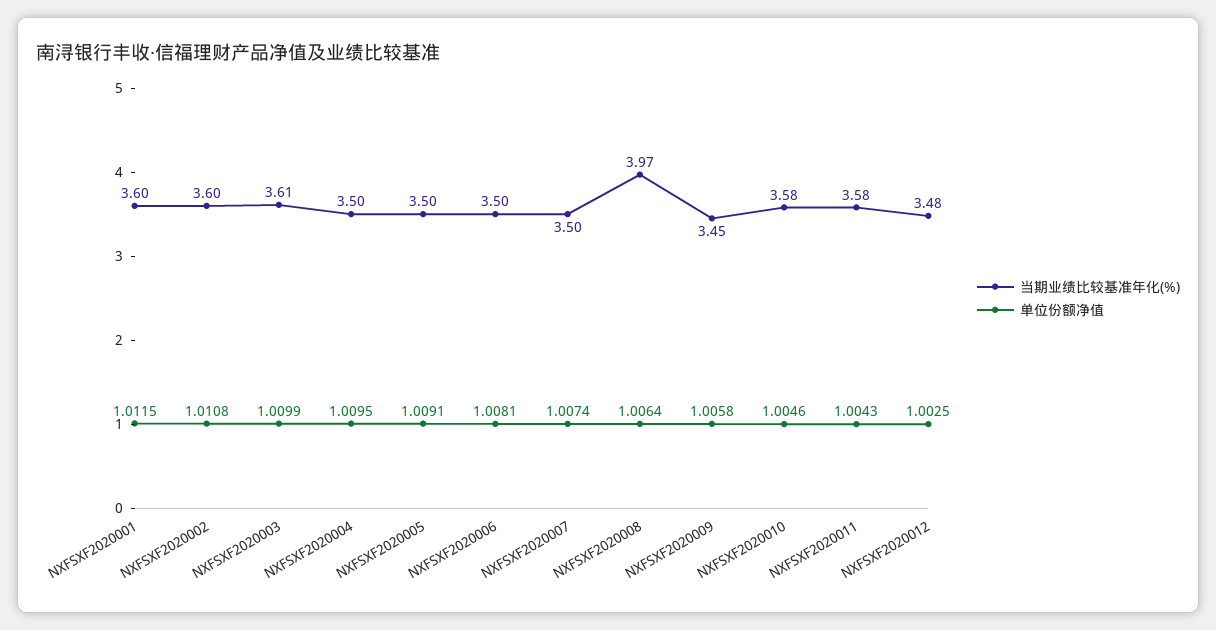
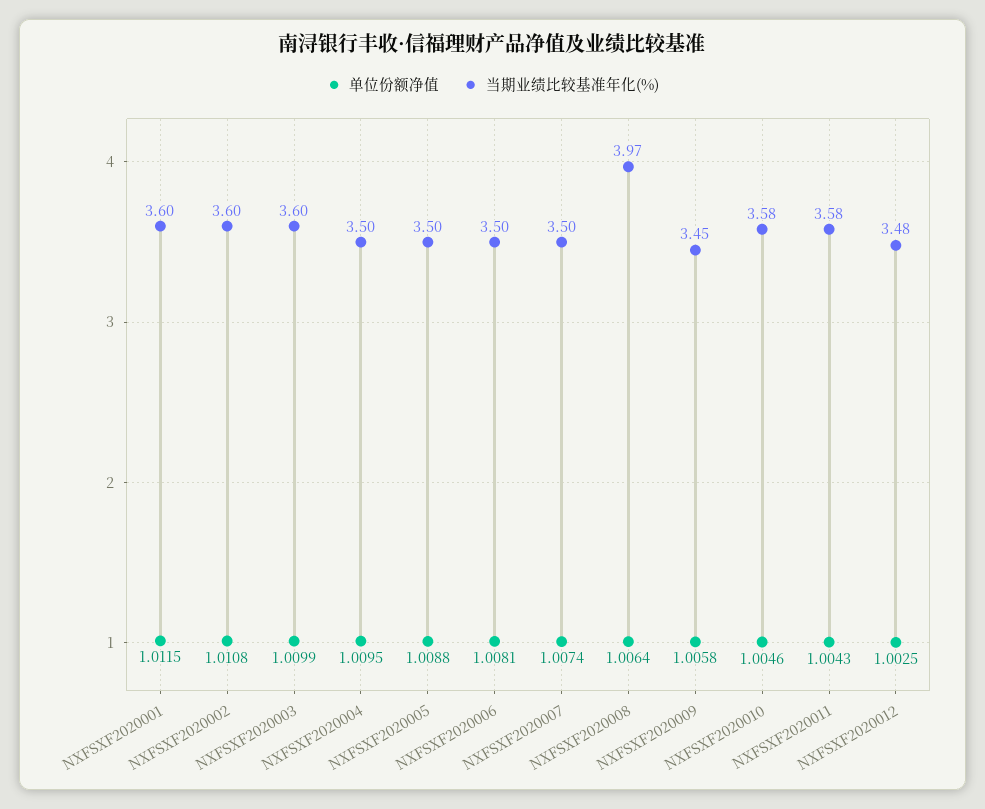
  {
    "当期业绩比较基准年化(%)": {
      "NXFSXF2020001": 3.6,
      "NXFSXF2020002": 3.6,
-     "NXFSXF2020003": 3.61,
+     "NXFSXF2020003": 3.6,
      "NXFSXF2020004": 3.5,
      "NXFSXF2020005": 3.5,
      "NXFSXF2020006": 3.5,
      "NXFSXF2020007": 3.5,
      "NXFSXF2020008": 3.97,
      "NXFSXF2020009": 3.45,
      "NXFSXF2020010": 3.58,
      "NXFSXF2020011": 3.58,
      "NXFSXF2020012": 3.48
    },
    "单位份额净值": {
      "NXFSXF2020001": 1.0115,
      "NXFSXF2020002": 1.0108,
      "NXFSXF2020003": 1.0099,
      "NXFSXF2020004": 1.0095,
-     "NXFSXF2020005": 1.0091,
+     "NXFSXF2020005": 1.0088,
      "NXFSXF2020006": 1.0081,
      "NXFSXF2020007": 1.0074,
      "NXFSXF2020008": 1.0064,
      "NXFSXF2020009": 1.0058,
      "NXFSXF2020010": 1.0046,
      "NXFSXF2020011": 1.0043,
      "NXFSXF2020012": 1.0025
    }
  }

